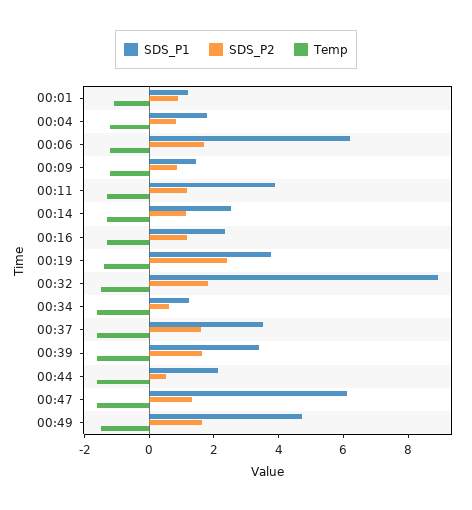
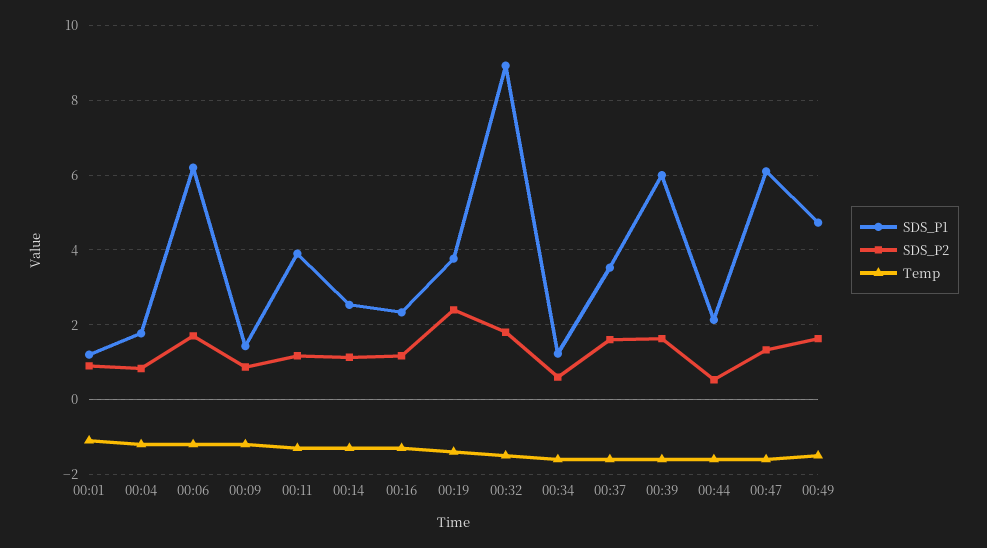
  {
    "SDS_P1": {
      "00:01": 1.2,
      "00:04": 1.8,
      "00:06": 6.2,
      "00:09": 1.4,
      "00:11": 4,
      "00:14": 2.6,
      "00:16": 2.4,
      "00:19": 3.8,
      "00:32": 9,
      "00:34": 1.2,
      "00:37": 3.6,
-     "00:39": 3.5,
+     "00:39": 6,
      "00:44": 2.2,
      "00:47": 6.2,
      "00:49": 4.8
    },
    "SDS_P2": {
      "00:01": 1,
      "00:04": 0.8,
      "00:06": 1.8,
      "00:09": 0.8,
      "00:11": 1.2,
      "00:14": 1.2,
      "00:16": 1.2,
      "00:19": 2.4,
      "00:32": 1.8,
      "00:34": 0.6,
      "00:37": 1.6,
      "00:39": 1.6,
      "00:44": 0.6,
      "00:47": 1.4,
      "00:49": 1.6
    },
    "Temp": {
      "00:01": -1.2,
      "00:04": -1.2,
      "00:06": -1.2,
      "00:09": -1.2,
      "00:11": -1.4,
      "00:14": -1.4,
      "00:16": -1.4,
      "00:19": -1.4,
      "00:32": -1.6,
      "00:34": -1.6,
      "00:37": -1.6,
      "00:39": -1.6,
      "00:44": -1.6,
      "00:47": -1.6,
      "00:49": -1.6
    }
  }

